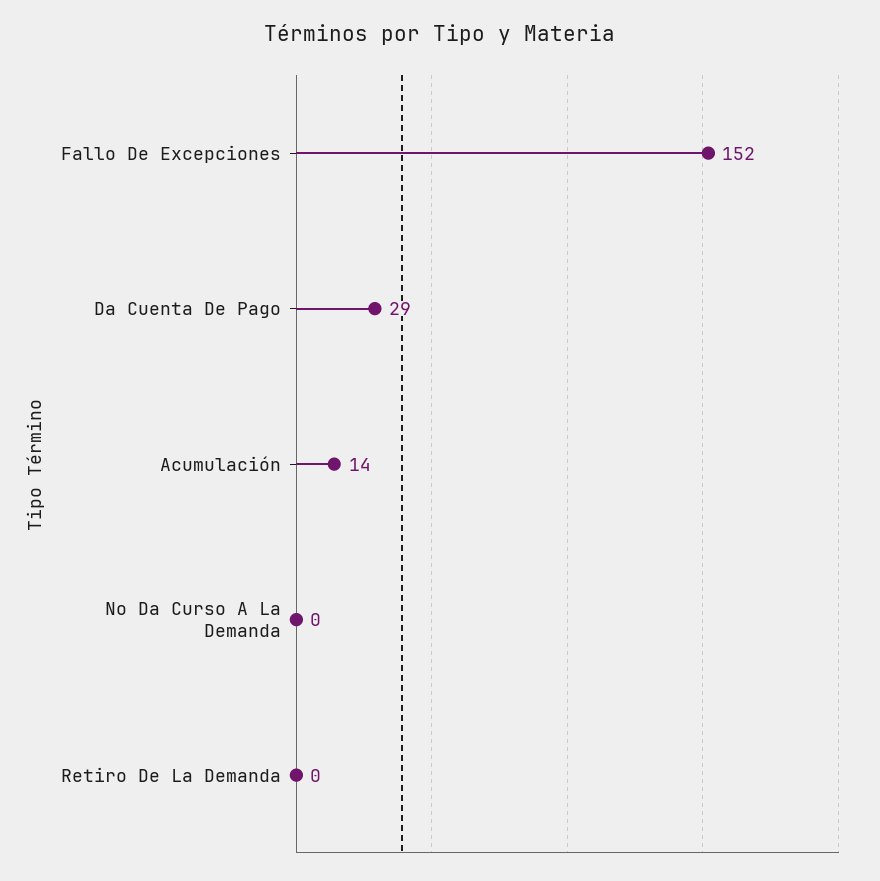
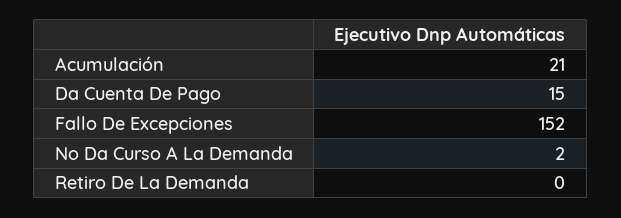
  {
    "Fallo De Excepciones": 152,
-   "Da Cuenta De Pago": 29,
+   "Da Cuenta De Pago": 15,
-   "Acumulación": 14,
+   "Acumulación": 21,
-   "No Da Curso A La Demanda": 0,
+   "No Da Curso A La Demanda": 2,
    "Retiro De La Demanda": 0
  }

